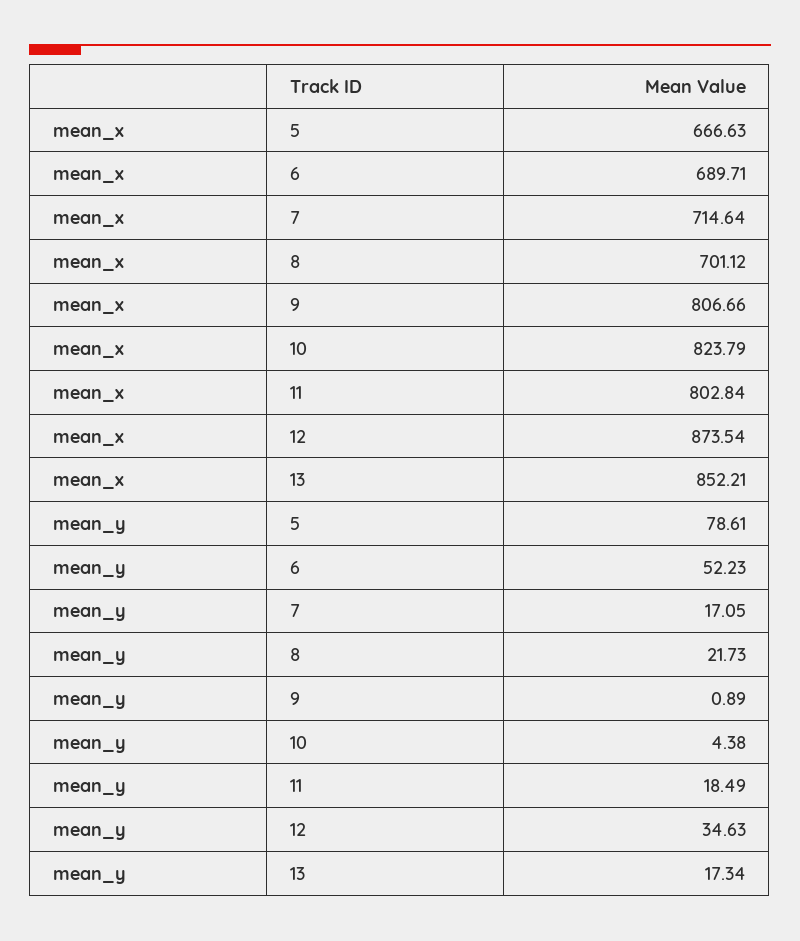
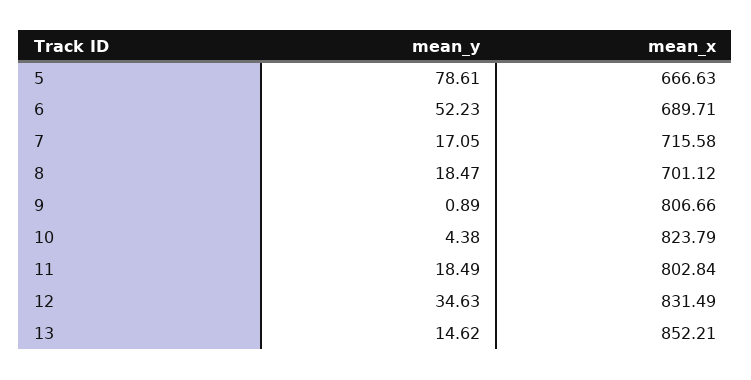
  {
    "mean_x": {
      "5": 666.63,
      "6": 689.71,
-     "7": 714.64,
+     "7": 715.58,
      "8": 701.12,
      "9": 806.66,
      "10": 823.79,
      "11": 802.84,
-     "12": 873.54,
+     "12": 831.49,
      "13": 852.21
    },
    "mean_y": {
      "5": 78.61,
      "6": 52.23,
      "7": 17.05,
-     "8": 21.73,
+     "8": 18.47,
      "9": 0.89,
      "10": 4.38,
      "11": 18.49,
      "12": 34.63,
-     "13": 17.34
+     "13": 14.62
    }
  }

